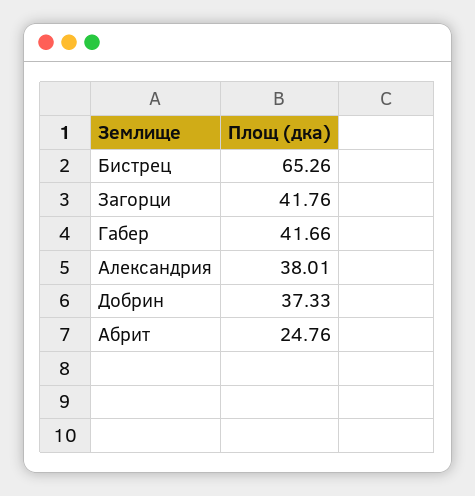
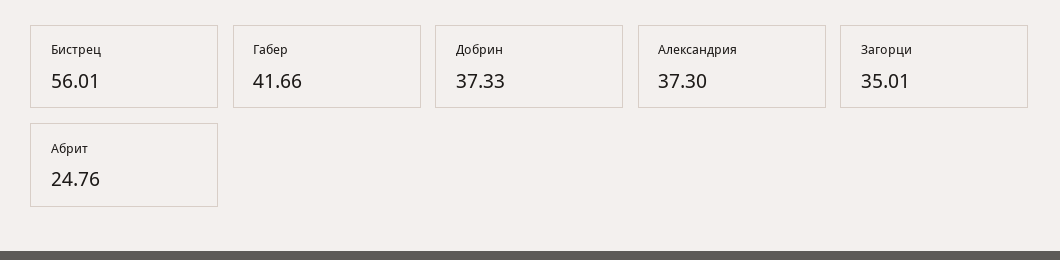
  {
-   "Бистрец": 65.26,
+   "Бистрец": 56.01,
-   "Загорци": 41.76,
+   "Загорци": 35.01,
    "Габер": 41.66,
-   "Александрия": 38.01,
+   "Александрия": 37.3,
    "Добрин": 37.33,
    "Абрит": 24.76
  }

